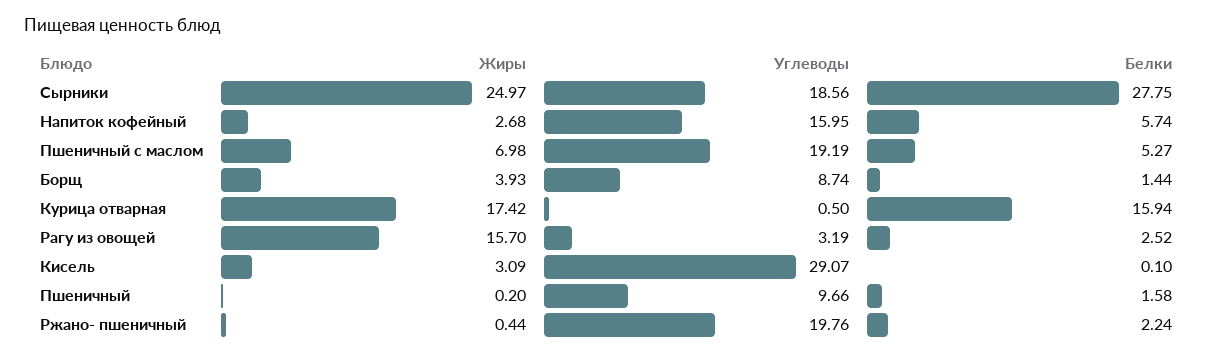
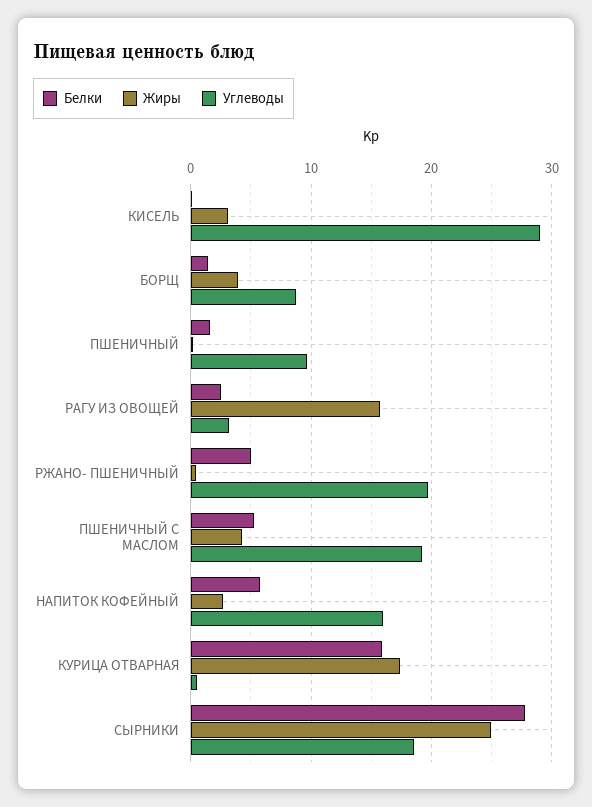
  {
    "Жиры": {
      "Сырники": 24.97,
      "Напиток кофейный": 2.68,
-     "Пшеничный с маслом": 6.98,
+     "Пшеничный с маслом": 4,
      "Борщ": 3.93,
      "Курица отварная": 17.42,
      "Рагу из овощей": 15.7,
      "Кисель": 3.09,
      "Пшеничный": 0.2,
      "Ржано- пшеничный": 0.44
    },
    "Углеводы": {
      "Сырники": 18.56,
      "Напиток кофейный": 15.95,
      "Пшеничный с маслом": 19.19,
      "Борщ": 8.74,
      "Курица отварная": 0.5,
      "Рагу из овощей": 3.19,
      "Кисель": 29.07,
      "Пшеничный": 9.66,
      "Ржано- пшеничный": 19.76
    },
    "Белки": {
      "Сырники": 27.75,
      "Напиток кофейный": 5.74,
      "Пшеничный с маслом": 5.27,
      "Борщ": 1.44,
      "Курица отварная": 15.94,
      "Рагу из овощей": 2.52,
      "Кисель": 0.1,
      "Пшеничный": 1.58,
-     "Ржано- пшеничный": 2.24
+     "Ржано- пшеничный": 5
    }
  }

